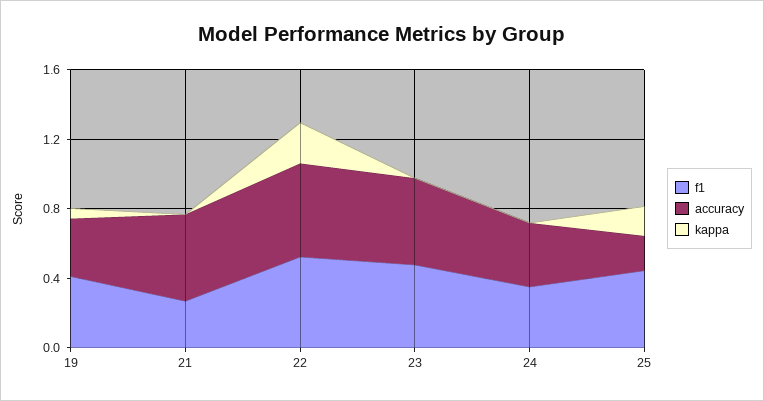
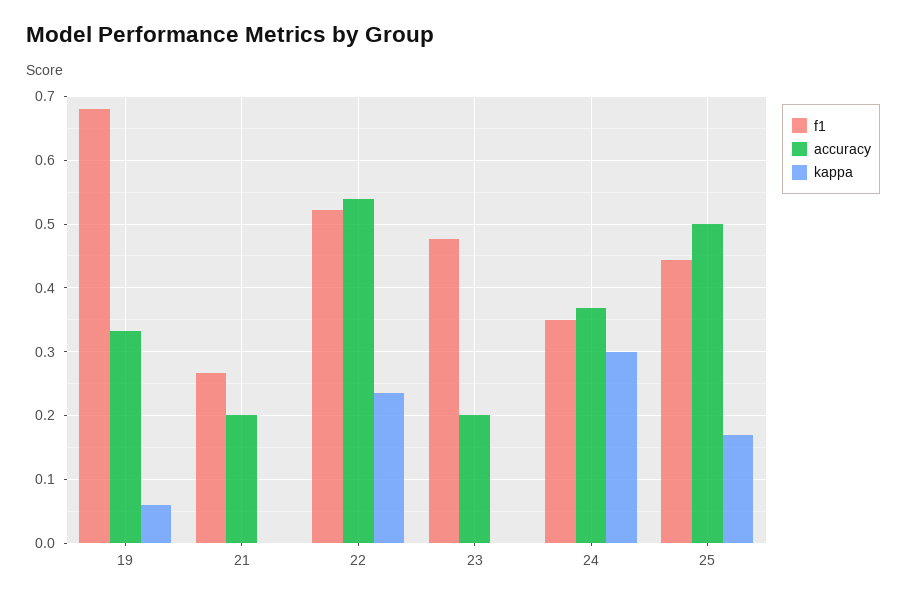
  {
    "f1": {
-     "19": 0.4,
+     "19": 0.68,
      "21": 0.27,
      "22": 0.52,
      "23": 0.48,
      "24": 0.35,
      "25": 0.44
    },
    "accuracy": {
      "19": 0.33,
-     "21": 0.5,
+     "21": 0.2,
      "22": 0.54,
-     "23": 0.5,
+     "23": 0.2,
      "24": 0.37,
-     "25": 0.2
+     "25": 0.5
    },
    "kappa": {
      "19": 0.06,
      "21": 0,
      "22": 0.24,
      "23": 0,
-     "24": 0,
+     "24": 0.3,
      "25": 0.17
    }
  }

